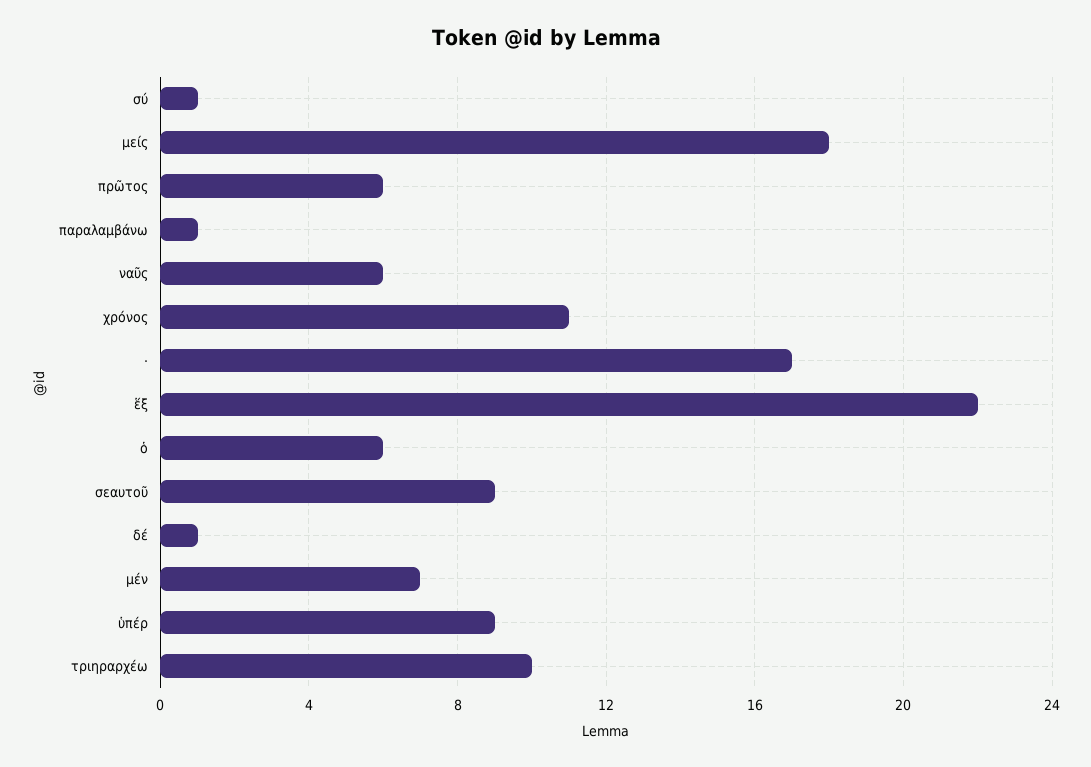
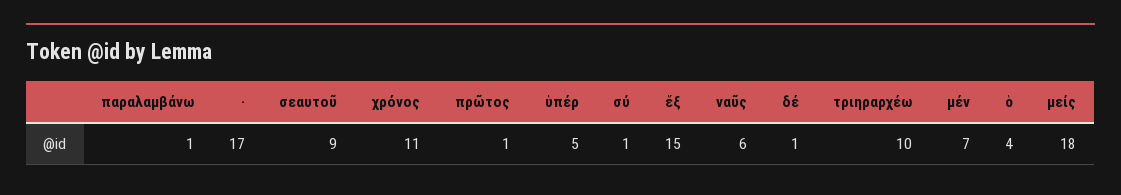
  {
    "σύ": 1,
    "μείς": 18,
-   "πρῶτος": 6,
+   "πρῶτος": 1,
    "παραλαμβάνω": 1,
    "ναῦς": 6,
    "χρόνος": 11,
    "·": 17,
-   "ἕξ": 22,
+   "ἕξ": 15,
-   "ὁ": 6,
+   "ὁ": 4,
    "σεαυτοῦ": 9,
    "δέ": 1,
    "μέν": 7,
-   "ὑπέρ": 9,
+   "ὑπέρ": 5,
    "τριηραρχέω": 10
  }

